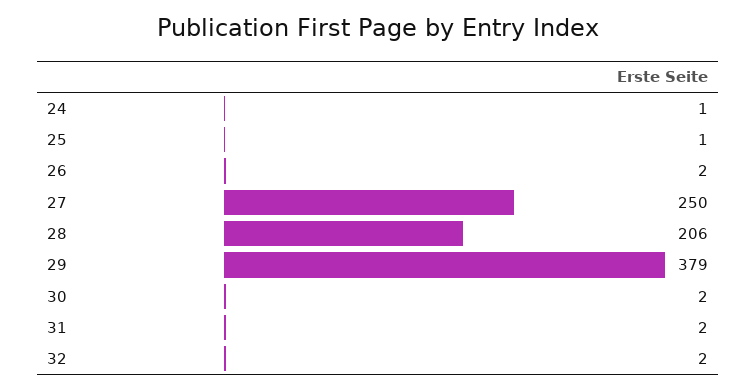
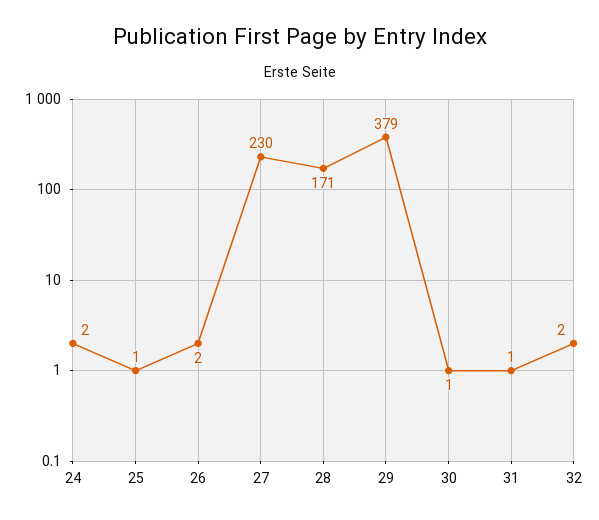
  {
-   "24": 1,
+   "24": 2,
    "25": 1,
    "26": 2,
-   "27": 250,
+   "27": 230,
-   "28": 206,
+   "28": 171,
    "29": 379,
-   "30": 2,
+   "30": 1,
-   "31": 2,
+   "31": 1,
    "32": 2
  }

